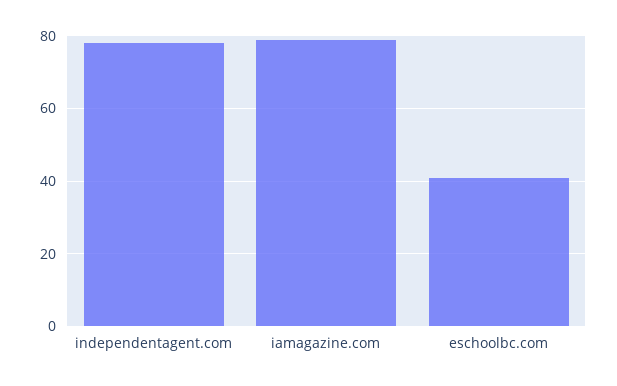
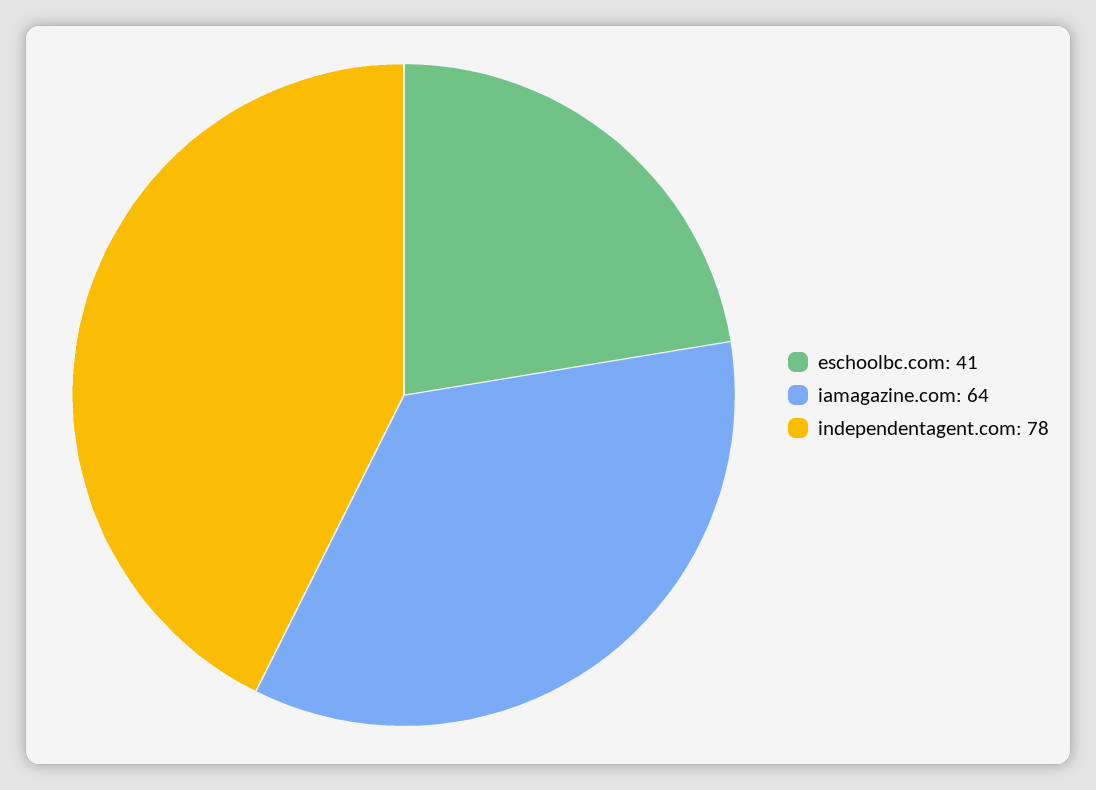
  {
    "independentagent.com": 78,
-   "iamagazine.com": 80,
+   "iamagazine.com": 64,
    "eschoolbc.com": 41
  }

